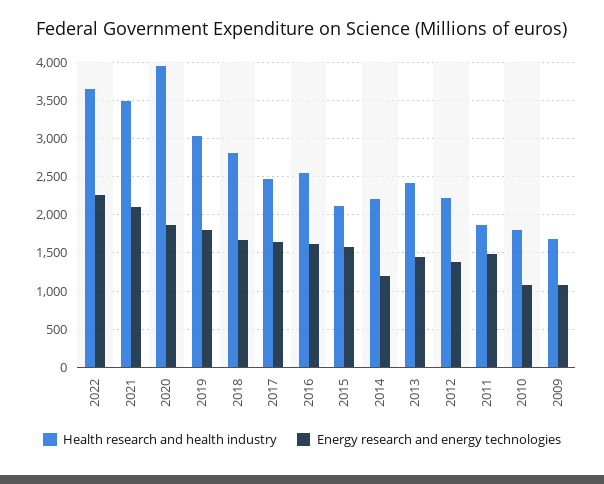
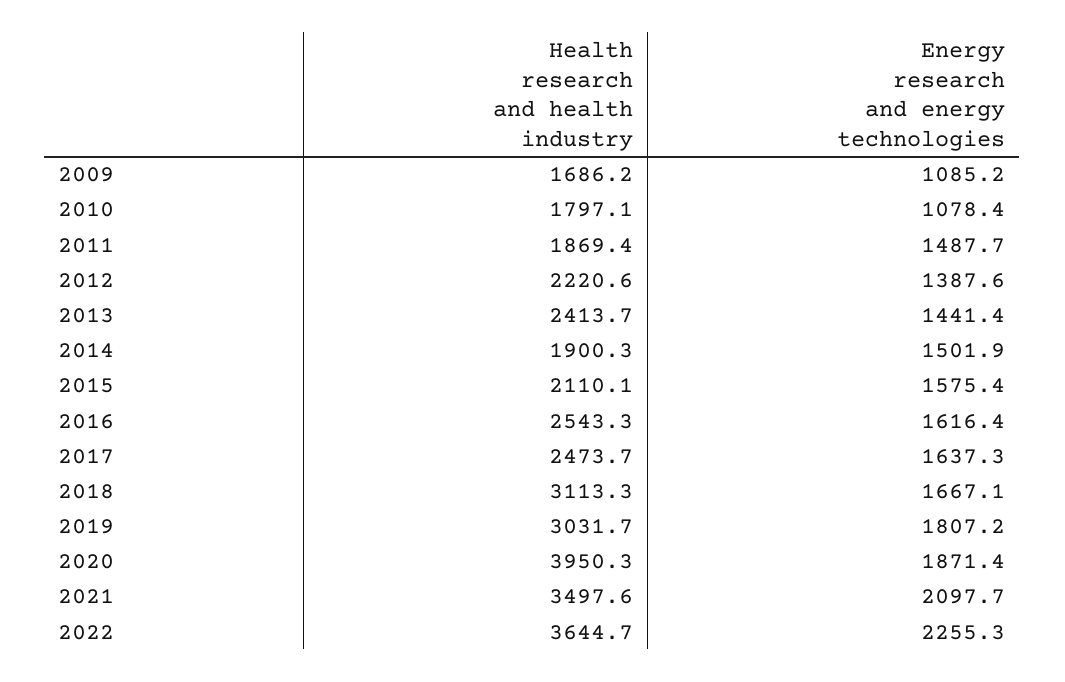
  {
    "Health research and health industry": {
      "2022": 3644.7,
      "2021": 3497.6,
      "2020": 3950.3,
      "2019": 3031.7,
-     "2018": 2800,
+     "2018": 3113.3,
      "2017": 2473.7,
      "2016": 2543.3,
      "2015": 2110.1,
-     "2014": 2200,
+     "2014": 1900.3,
      "2013": 2413.7,
      "2012": 2220.6,
      "2011": 1869.4,
      "2010": 1797.1,
      "2009": 1686.2
    },
    "Energy research and energy technologies": {
      "2022": 2255.3,
      "2021": 2097.7,
      "2020": 1871.4,
      "2019": 1807.2,
      "2018": 1667.1,
      "2017": 1637.3,
      "2016": 1616.4,
      "2015": 1575.4,
-     "2014": 1200,
+     "2014": 1501.9,
      "2013": 1441.4,
      "2012": 1387.6,
      "2011": 1487.7,
      "2010": 1078.4,
      "2009": 1085.2
    }
  }

